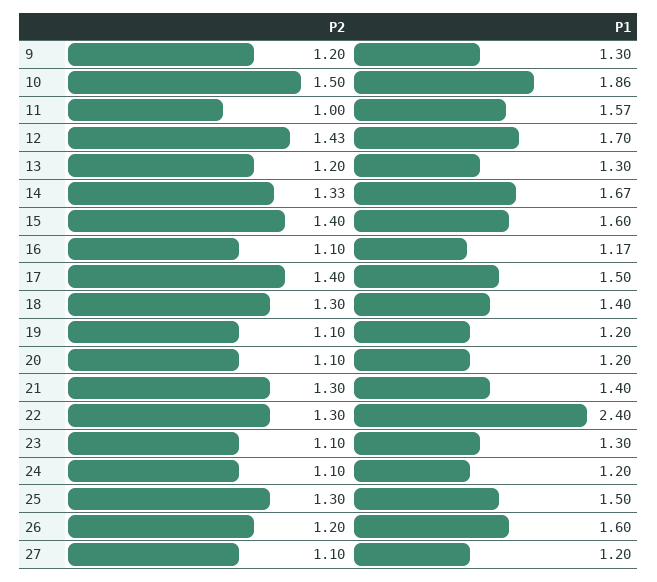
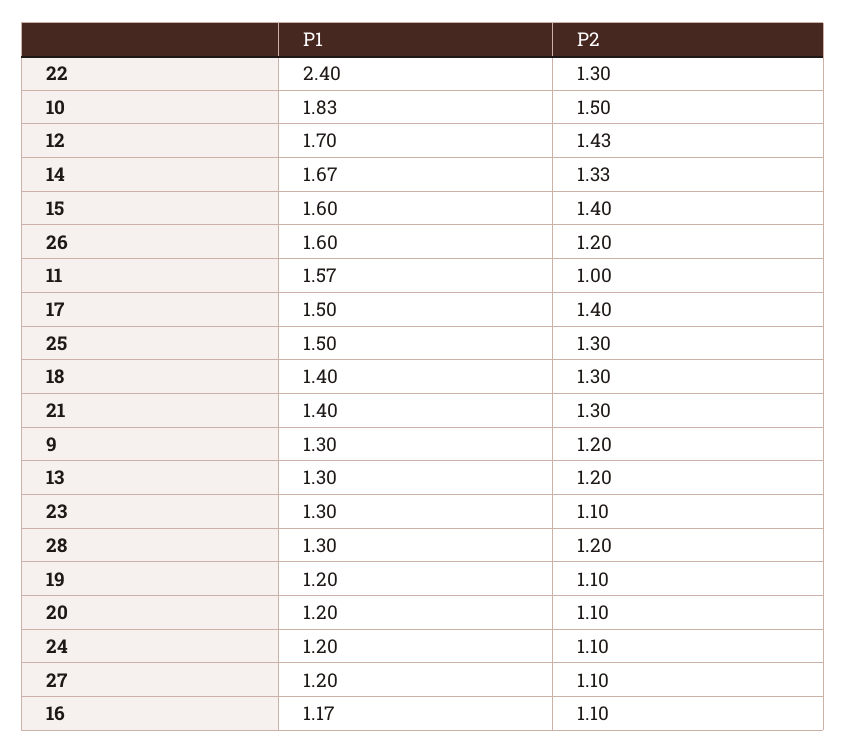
  {
    "P2": {
      "9": 1.2,
      "10": 1.5,
      "11": 1,
      "12": 1.43,
      "13": 1.2,
      "14": 1.33,
      "15": 1.4,
      "16": 1.1,
      "17": 1.4,
      "18": 1.3,
      "19": 1.1,
      "20": 1.1,
      "21": 1.3,
      "22": 1.3,
      "23": 1.1,
      "24": 1.1,
      "25": 1.3,
      "26": 1.2,
-     "27": 1.1
+     "27": 1.1,
+     "28": 1.2
    },
    "P1": {
      "9": 1.3,
-     "10": 1.86,
+     "10": 1.83,
      "11": 1.57,
      "12": 1.7,
      "13": 1.3,
      "14": 1.67,
      "15": 1.6,
      "16": 1.17,
      "17": 1.5,
      "18": 1.4,
      "19": 1.2,
      "20": 1.2,
      "21": 1.4,
      "22": 2.4,
      "23": 1.3,
      "24": 1.2,
      "25": 1.5,
      "26": 1.6,
-     "27": 1.2
+     "27": 1.2,
+     "28": 1.3
    }
  }

